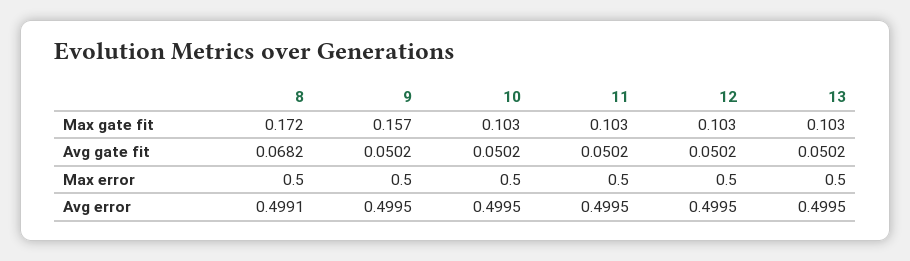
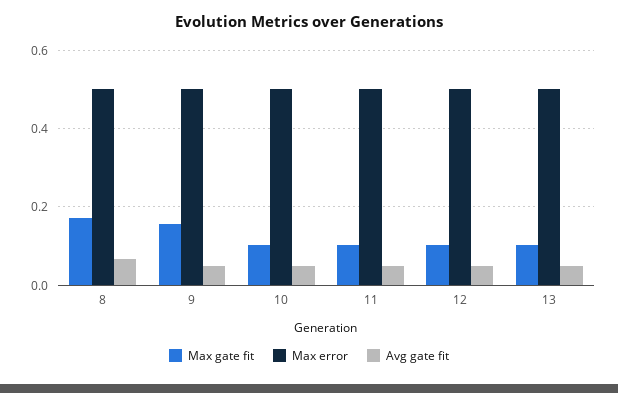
  {
    "Max gate fit": {
      "8": 0.172,
      "9": 0.157,
      "10": 0.103,
      "11": 0.103,
      "12": 0.103,
      "13": 0.103
    },
    "Avg gate fit": {
      "8": 0.0682,
      "9": 0.0502,
      "10": 0.0502,
      "11": 0.0502,
      "12": 0.0502,
      "13": 0.0502
    },
    "Max error": {
      "8": 0.5,
      "9": 0.5,
      "10": 0.5,
      "11": 0.5,
      "12": 0.5,
      "13": 0.5
-   },
+   }
-   "Avg error": {
-     "8": 0.4991,
-     "9": 0.4995,
-     "10": 0.4995,
-     "11": 0.4995,
-     "12": 0.4995,
-     "13": 0.4995
-   }
  }

